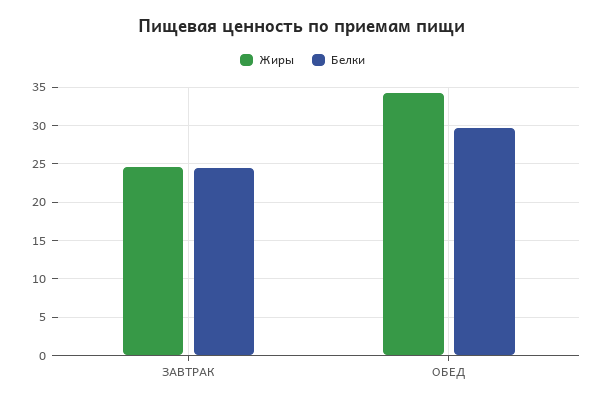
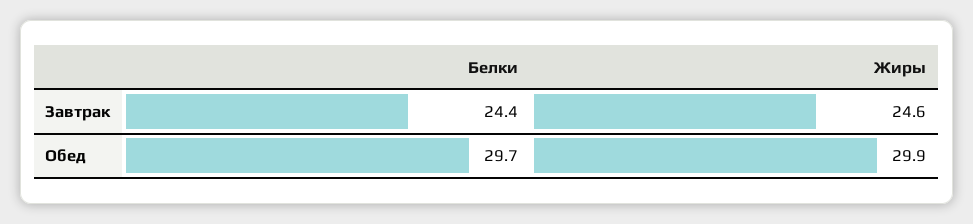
  {
    "Жиры": {
      "ЗАВТРАК": 24.6,
-     "ОБЕД": 34
+     "ОБЕД": 29.9
    },
    "Белки": {
      "ЗАВТРАК": 24.4,
      "ОБЕД": 29.7
    }
  }

